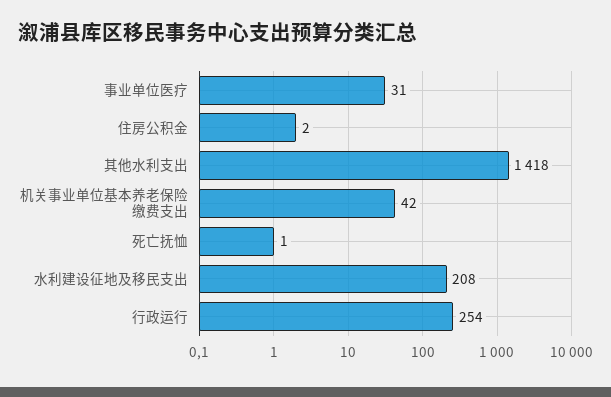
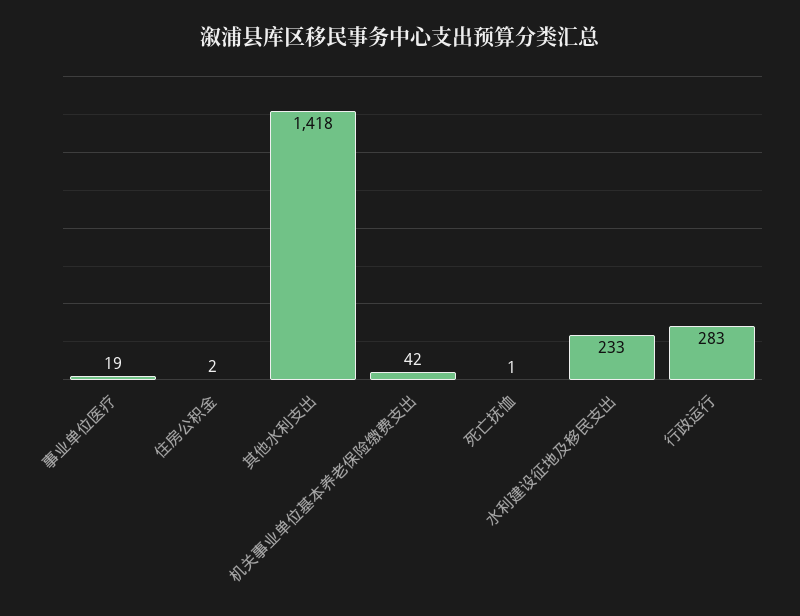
  {
-   "事业单位医疗": 31,
+   "事业单位医疗": 19,
    "住房公积金": 2,
    "其他水利支出": 1418,
    "机关事业单位基本养老保险缴费支出": 42,
    "死亡抚恤": 1,
-   "水利建设征地及移民支出": 208,
+   "水利建设征地及移民支出": 233,
-   "行政运行": 254
+   "行政运行": 283
  }

